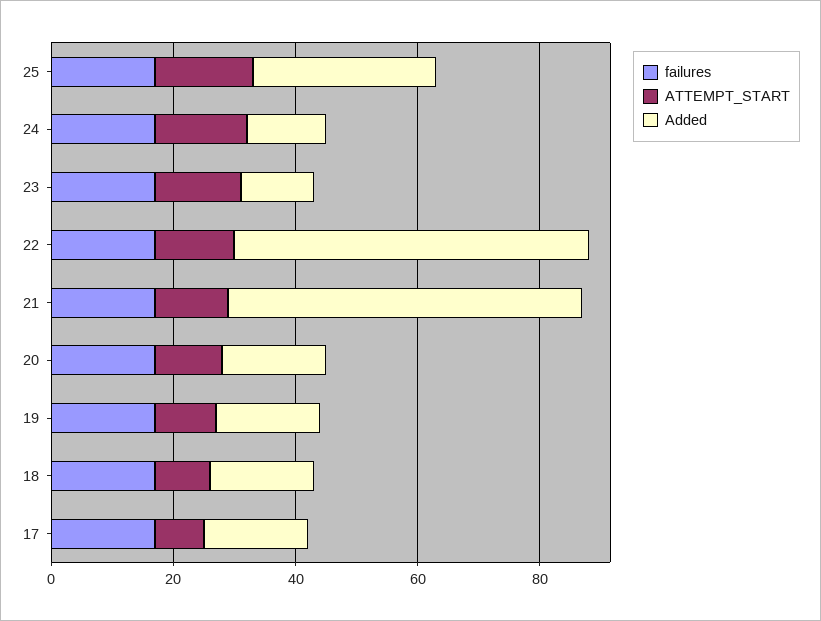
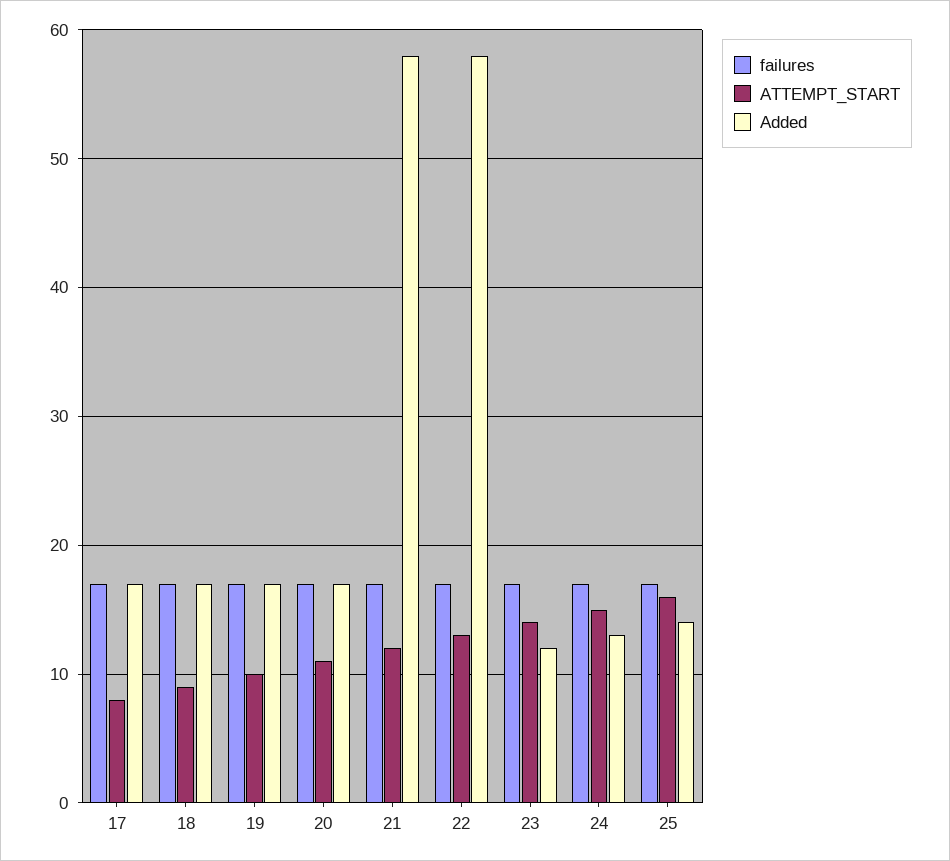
  {
    "failures": {
      "25": 17,
      "24": 17,
      "23": 17,
      "22": 17,
      "21": 17,
      "20": 17,
      "19": 17,
      "18": 17,
      "17": 17
    },
    "ATTEMPT_START": {
      "25": 16,
      "24": 15,
      "23": 14,
      "22": 13,
      "21": 12,
      "20": 11,
      "19": 10,
      "18": 9,
      "17": 8
    },
    "Added": {
-     "25": 30,
+     "25": 14,
      "24": 13,
      "23": 12,
      "22": 58,
      "21": 58,
      "20": 17,
      "19": 17,
      "18": 17,
      "17": 17
    }
  }

